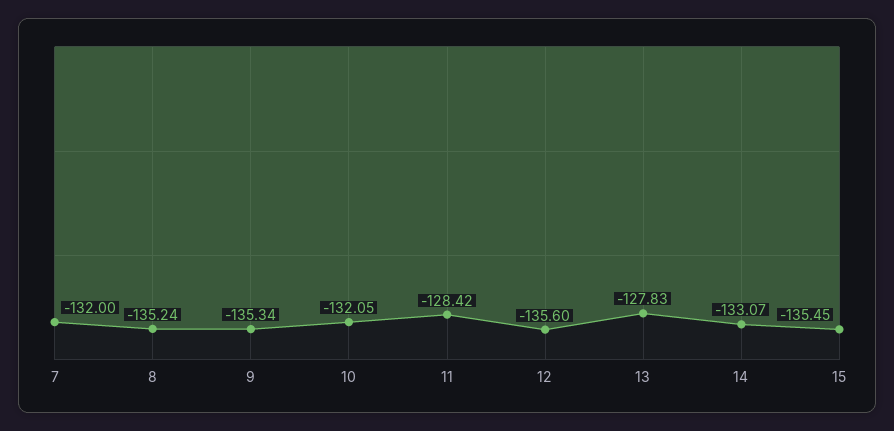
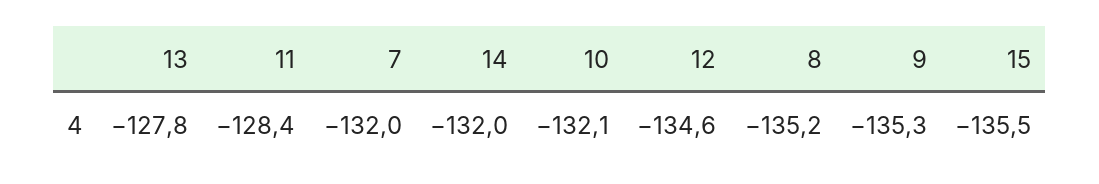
  {
    "7": -132,
    "8": -135.24,
    "9": -135.34,
    "10": -132.05,
    "11": -128.42,
-   "12": -135.6,
+   "12": -134.6,
    "13": -127.83,
-   "14": -133.07,
+   "14": -132,
    "15": -135.45
  }

